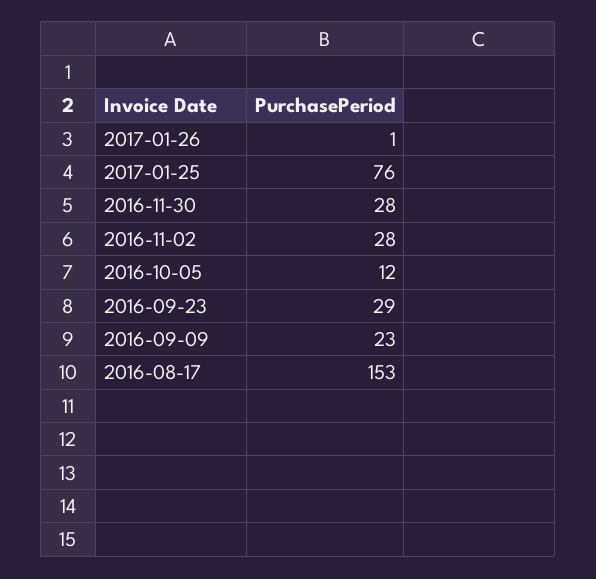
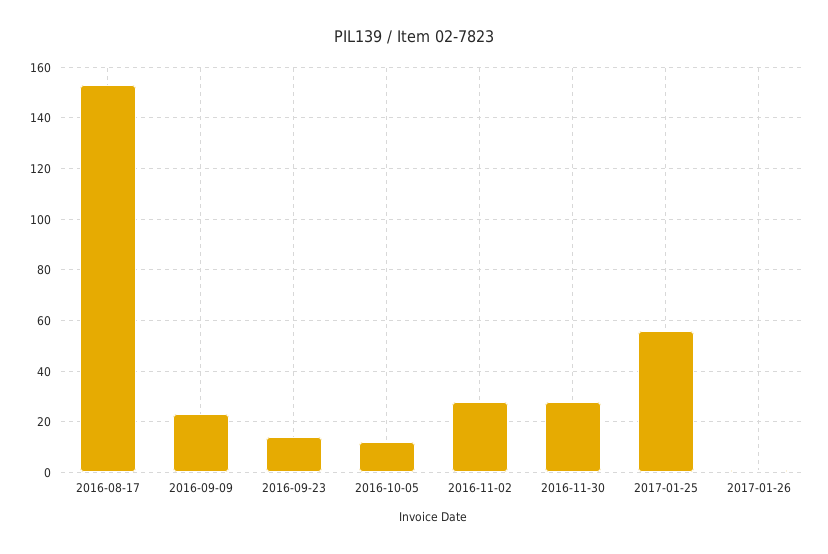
  {
    "2017-01-26": 1,
-   "2017-01-25": 76,
+   "2017-01-25": 55,
    "2016-11-30": 28,
    "2016-11-02": 28,
    "2016-10-05": 12,
-   "2016-09-23": 29,
+   "2016-09-23": 15,
    "2016-09-09": 23,
    "2016-08-17": 153
  }

